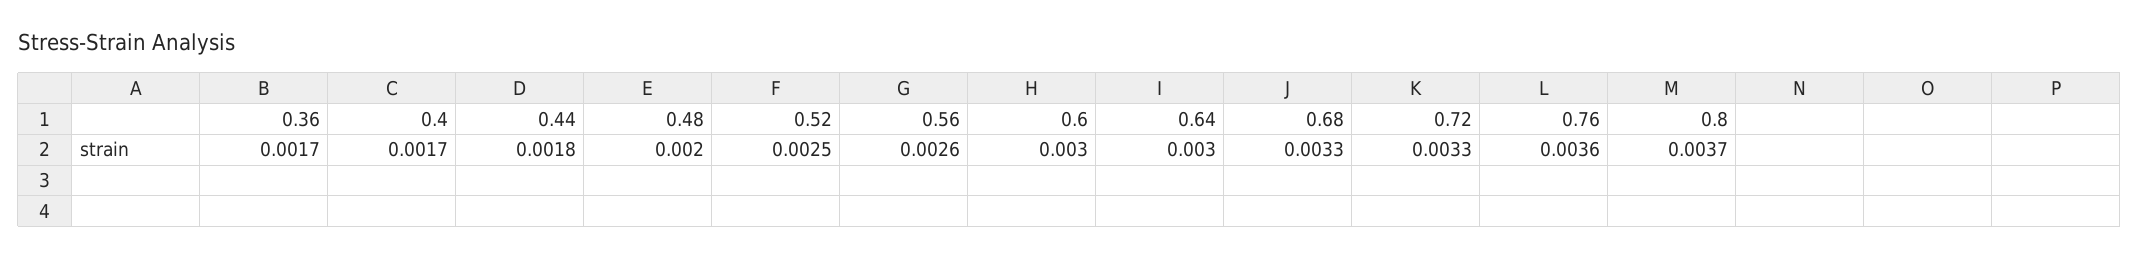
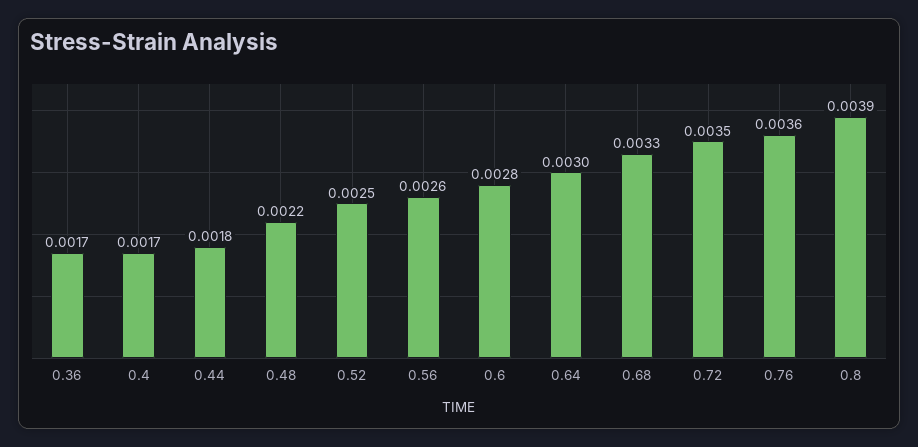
  {
    "0.36": 0.0017,
    "0.4": 0.0017,
    "0.44": 0.0018,
-   "0.48": 0.002,
+   "0.48": 0.0022,
    "0.52": 0.0025,
    "0.56": 0.0026,
-   "0.6": 0.003,
+   "0.6": 0.0028,
    "0.64": 0.003,
    "0.68": 0.0033,
-   "0.72": 0.0033,
+   "0.72": 0.0035,
    "0.76": 0.0036,
-   "0.8": 0.0037
+   "0.8": 0.0039
  }

